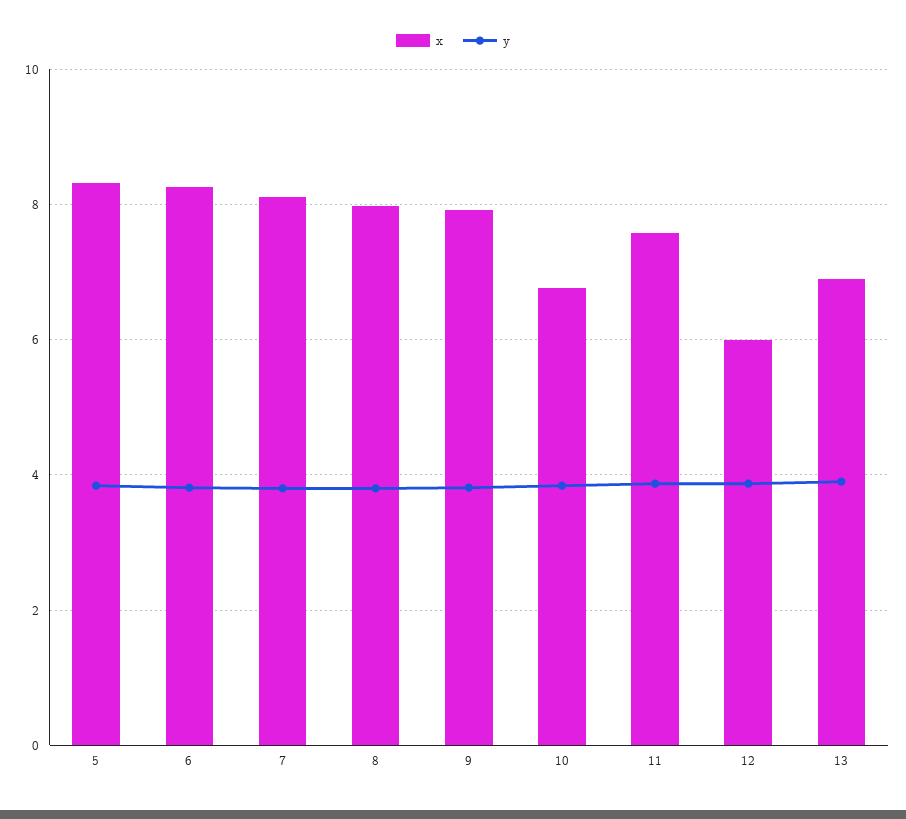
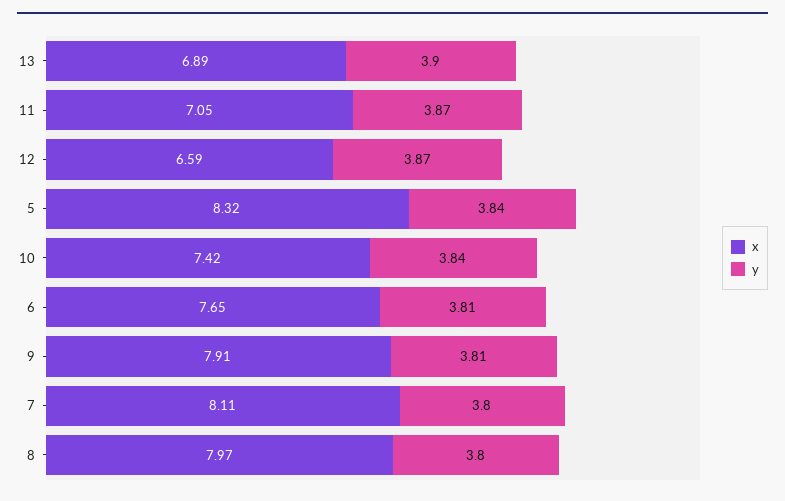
  {
    "x": {
      "5": 8.32,
-     "6": 8.2,
+     "6": 7.65,
      "7": 8.11,
      "8": 7.97,
      "9": 7.91,
-     "10": 6.8,
+     "10": 7.42,
-     "11": 7.6,
+     "11": 7.05,
-     "12": 6,
+     "12": 6.59,
      "13": 6.89
    },
    "y": {
      "5": 3.84,
      "6": 3.81,
      "7": 3.8,
      "8": 3.8,
      "9": 3.81,
      "10": 3.84,
      "11": 3.87,
      "12": 3.87,
      "13": 3.9
    }
  }

